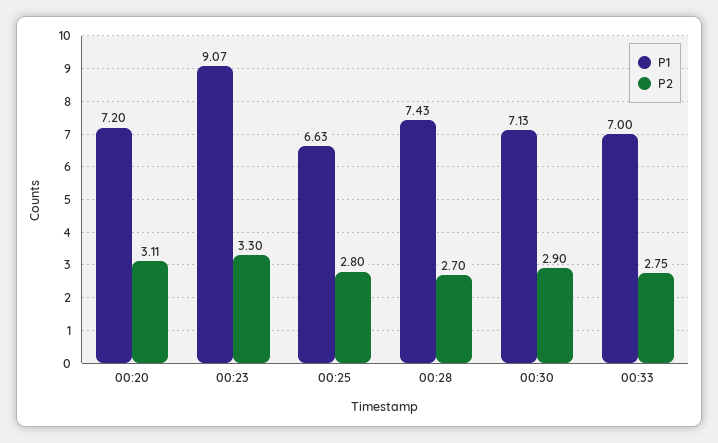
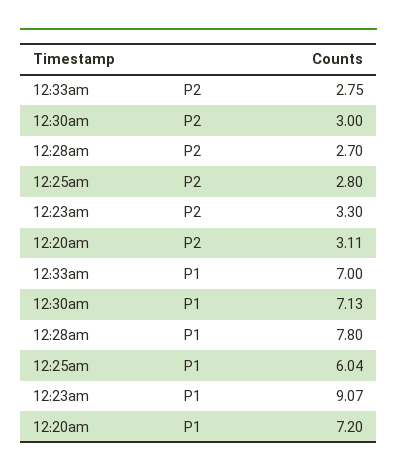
  {
    "P1": {
      "00:20": 7.2,
      "00:23": 9.07,
-     "00:25": 6.63,
+     "00:25": 6.04,
-     "00:28": 7.43,
+     "00:28": 7.8,
      "00:30": 7.13,
      "00:33": 7
    },
    "P2": {
      "00:20": 3.11,
      "00:23": 3.3,
      "00:25": 2.8,
      "00:28": 2.7,
-     "00:30": 2.9,
+     "00:30": 3,
      "00:33": 2.75
    }
  }

